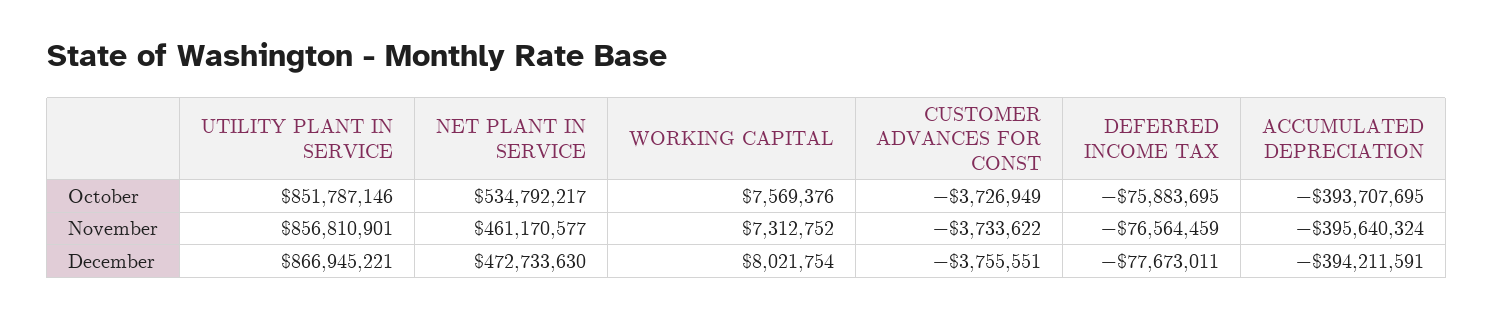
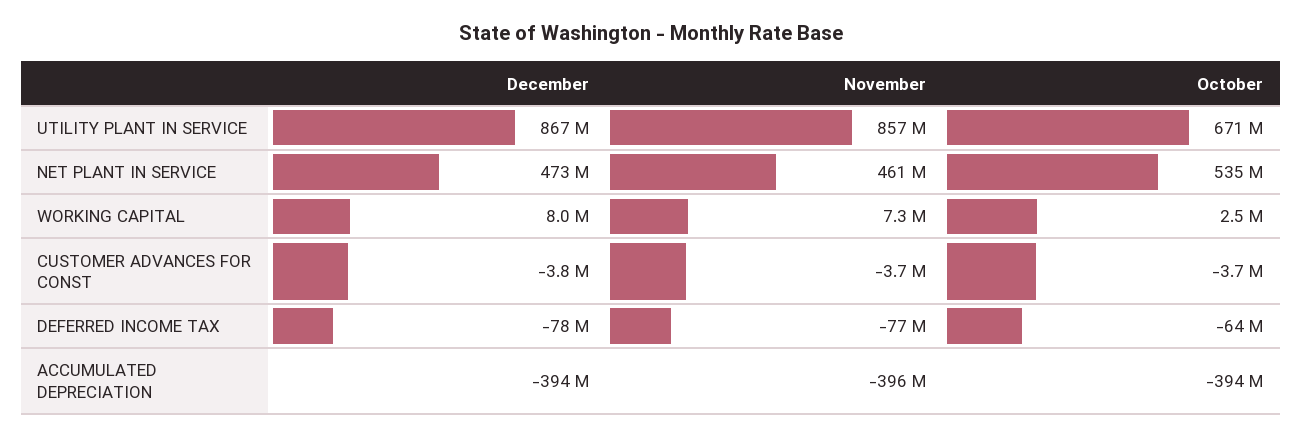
  {
    "UTILITY PLANT IN SERVICE": {
-     "October": 851787146,
+     "October": 671000000,
      "November": 856810901,
      "December": 866945221
    },
    "NET PLANT IN SERVICE": {
      "October": 534792217,
      "November": 461170577,
      "December": 472733630
    },
    "WORKING CAPITAL": {
-     "October": 7569376,
+     "October": 2500000,
      "November": 7312752,
      "December": 8021754
    },
    "CUSTOMER ADVANCES FOR CONST": {
      "October": -3726949,
      "November": -3733622,
      "December": -3755551
    },
    "DEFERRED INCOME TAX": {
-     "October": -75883695,
+     "October": -64000000,
      "November": -76564459,
      "December": -77673011
    },
    "ACCUMULATED DEPRECIATION": {
      "October": -393707695,
      "November": -395640324,
      "December": -394211591
    }
  }

